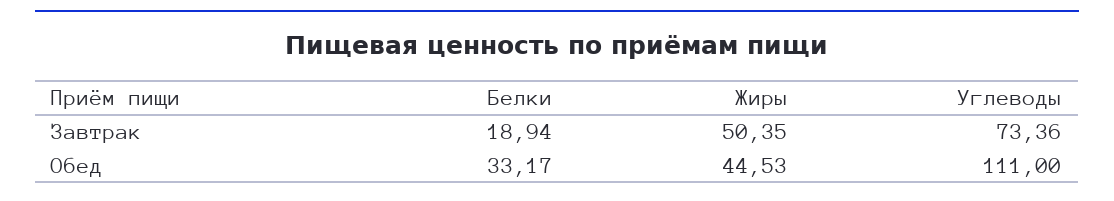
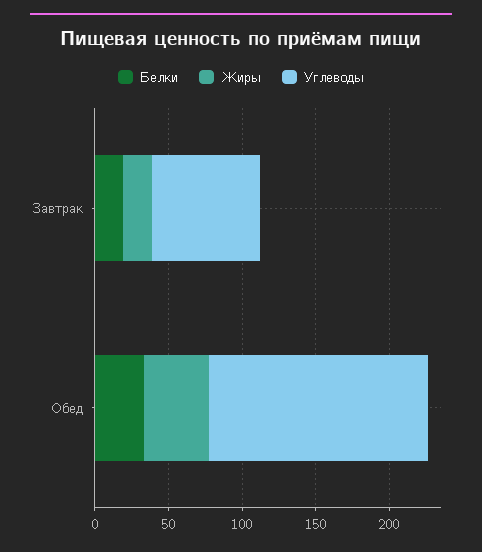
  {
    "Белки": {
      "Завтрак": 18.94,
      "Обед": 33.17
    },
    "Жиры": {
-     "Завтрак": 50.35,
+     "Завтрак": 20,
      "Обед": 44.53
    },
    "Углеводы": {
      "Завтрак": 73.36,
-     "Обед": 111
+     "Обед": 150
    }
  }

